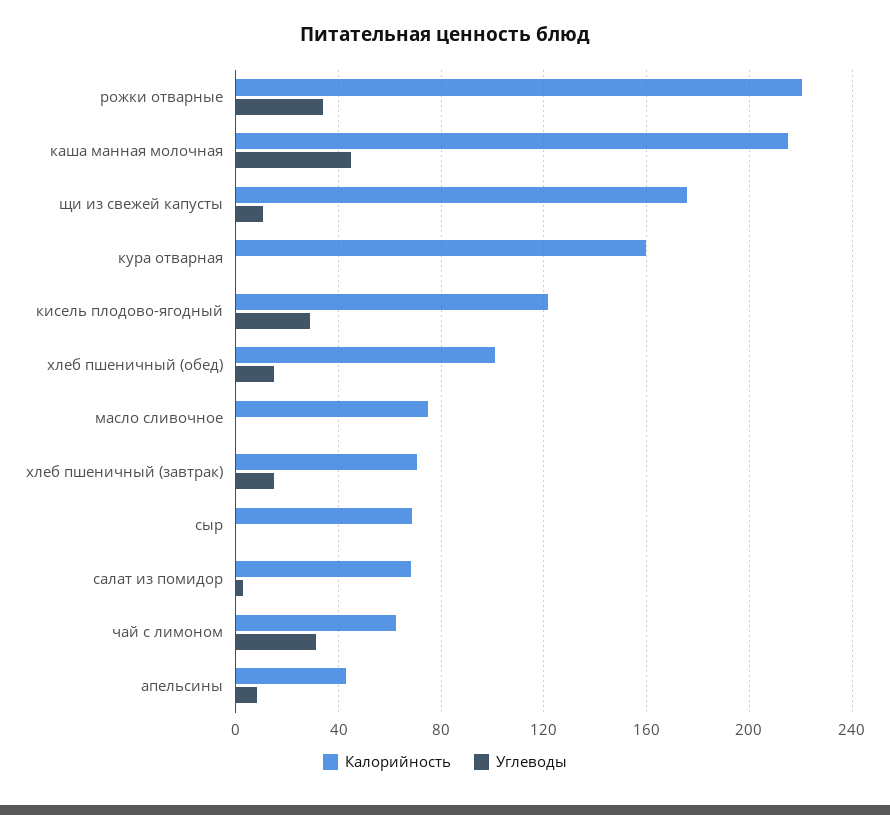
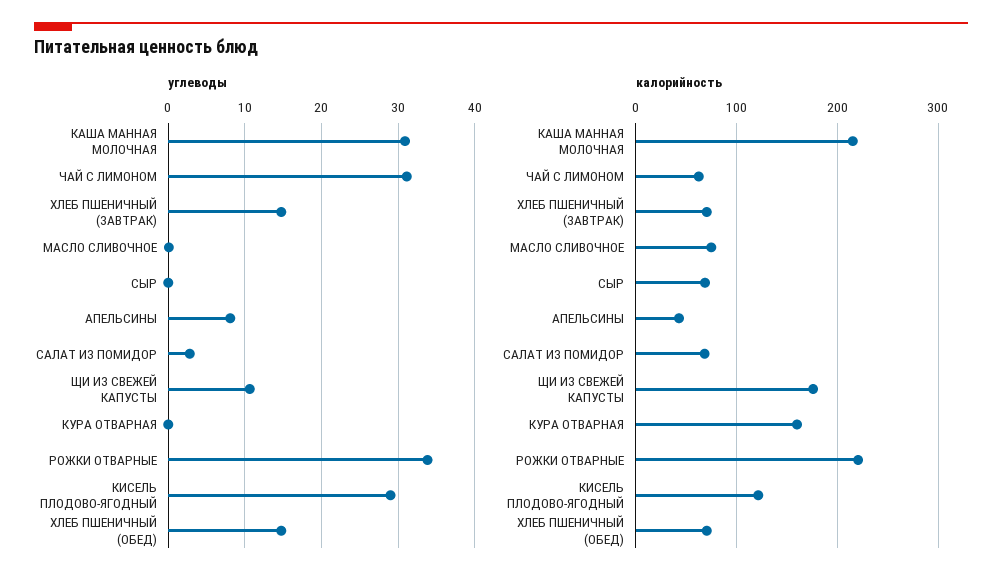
  {
    "Калорийность": {
      "рожки отварные": 220,
      "каша манная молочная": 215,
      "щи из свежей капусты": 175,
      "кура отварная": 160,
      "кисель плодово-ягодный": 120,
-     "хлеб пшеничный (обед)": 100,
+     "хлеб пшеничный (обед)": 70,
      "масло сливочное": 75,
      "хлеб пшеничный (завтрак)": 70,
      "сыр": 70,
      "салат из помидор": 70,
      "чай с лимоном": 65,
      "апельсины": 45
    },
    "Углеводы": {
      "рожки отварные": 34,
-     "каша манная молочная": 45,
+     "каша манная молочная": 31,
      "щи из свежей капусты": 11,
      "кура отварная": 0,
      "кисель плодово-ягодный": 29,
      "хлеб пшеничный (обед)": 15,
      "масло сливочное": 0,
      "хлеб пшеничный (завтрак)": 15,
      "сыр": 0,
      "салат из помидор": 3,
      "чай с лимоном": 31,
      "апельсины": 8
    }
  }

